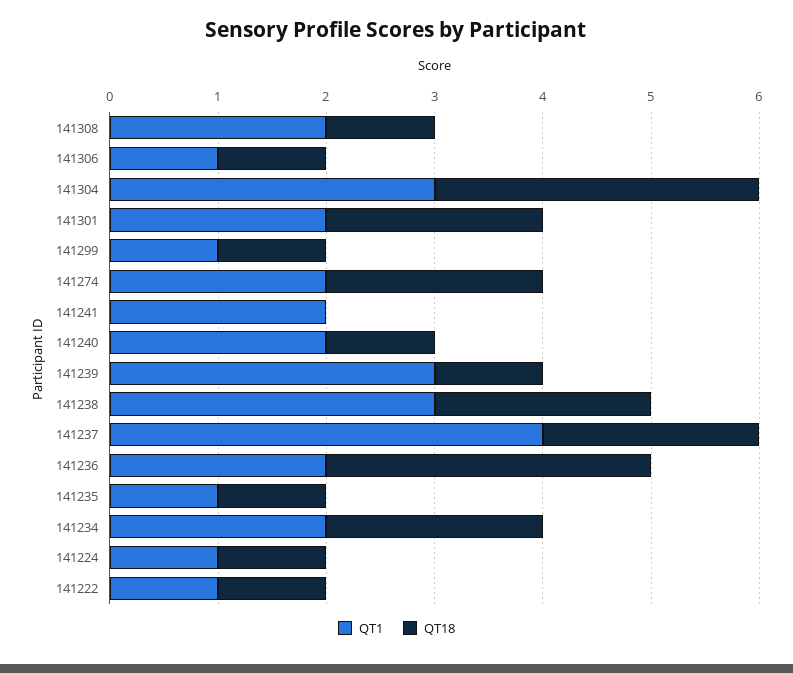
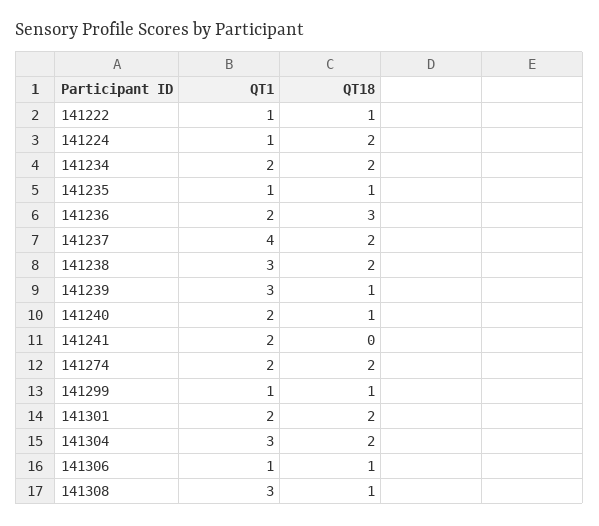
  {
    "QT1": {
-     "141308": 2,
+     "141308": 3,
      "141306": 1,
      "141304": 3,
      "141301": 2,
      "141299": 1,
      "141274": 2,
      "141241": 2,
      "141240": 2,
      "141239": 3,
      "141238": 3,
      "141237": 4,
      "141236": 2,
      "141235": 1,
      "141234": 2,
      "141224": 1,
      "141222": 1
    },
    "QT18": {
      "141308": 1,
      "141306": 1,
-     "141304": 3,
+     "141304": 2,
      "141301": 2,
      "141299": 1,
      "141274": 2,
      "141241": 0,
      "141240": 1,
      "141239": 1,
      "141238": 2,
      "141237": 2,
      "141236": 3,
      "141235": 1,
      "141234": 2,
-     "141224": 1,
+     "141224": 2,
      "141222": 1
    }
  }

